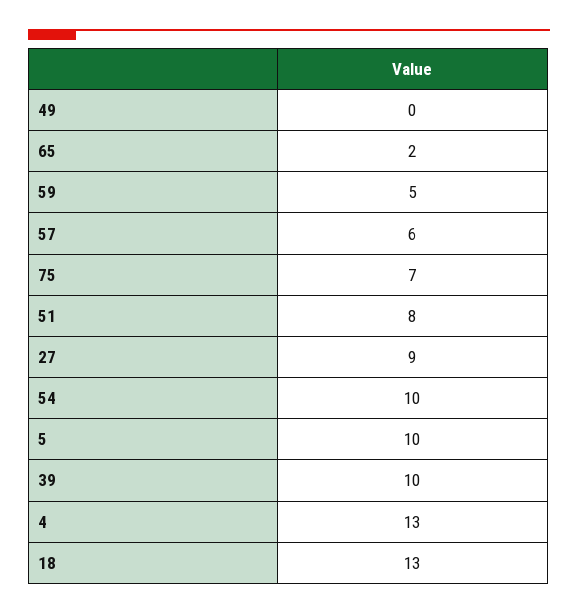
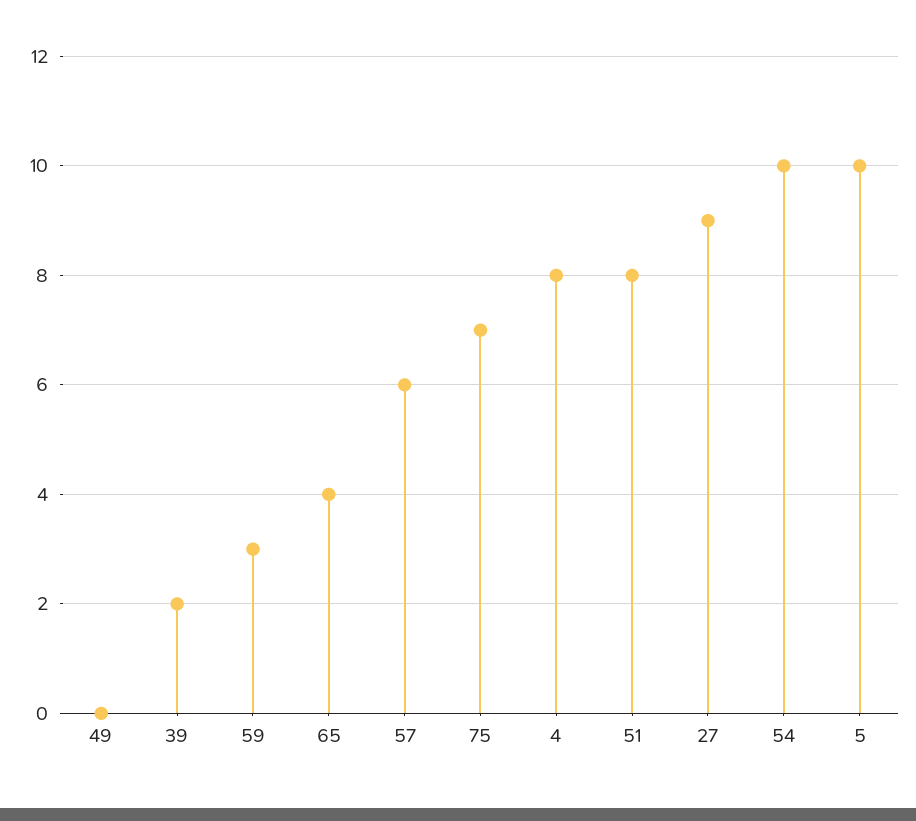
  {
    "49": 0,
-   "65": 2,
+   "65": 4,
-   "59": 5,
+   "59": 3,
    "57": 6,
    "75": 7,
    "51": 8,
    "27": 9,
    "54": 10,
    "5": 10,
-   "39": 10,
+   "39": 2,
-   "4": 13,
+   "4": 8
-   "18": 13
  }

